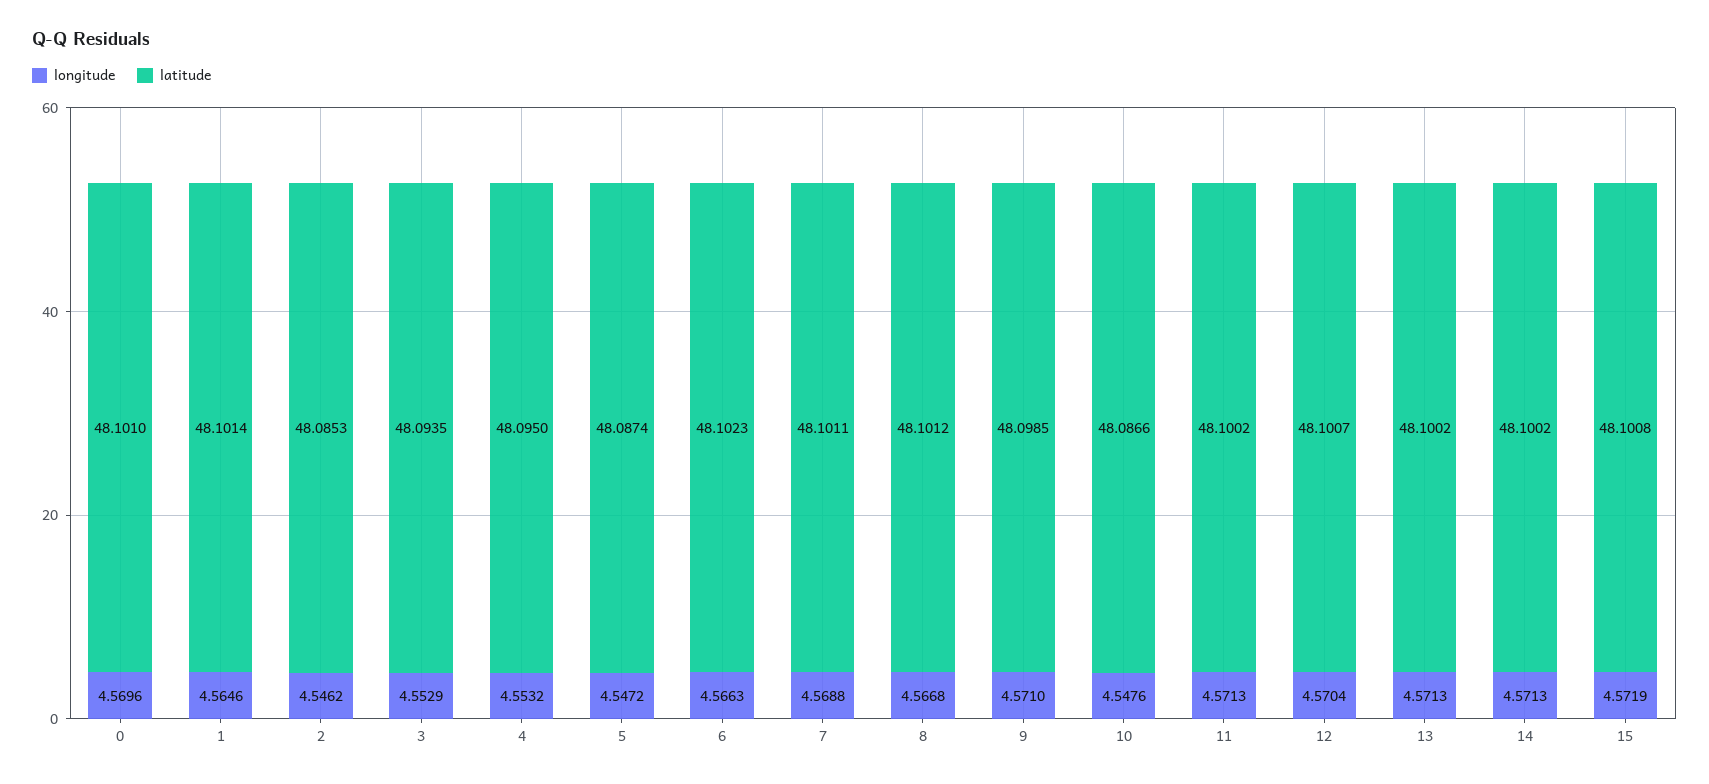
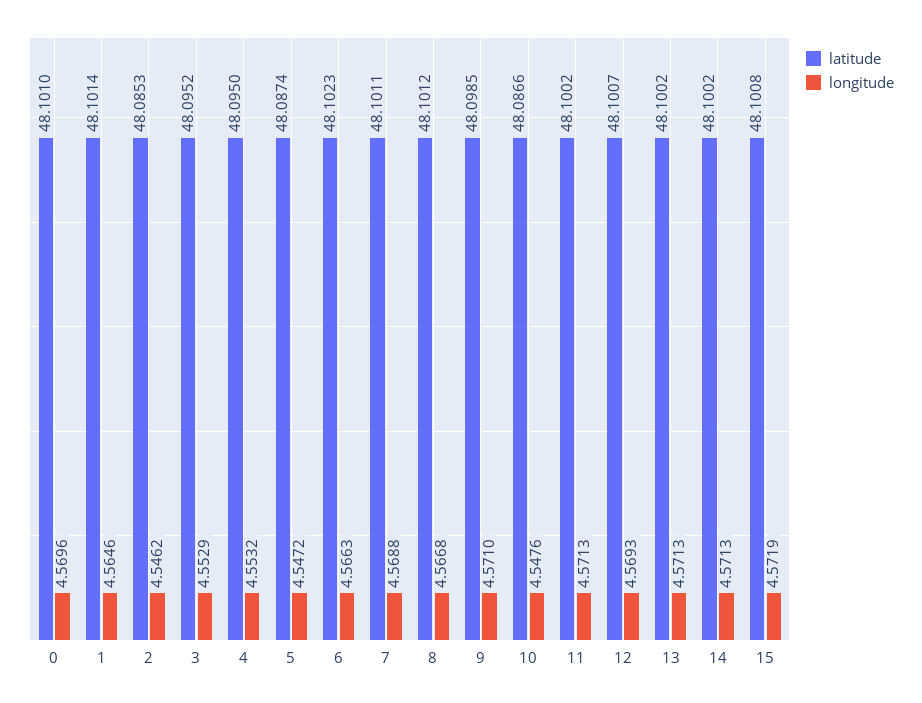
  {
    "longitude": {
      "0": 4.5696,
      "1": 4.5646,
      "2": 4.5462,
      "3": 4.5529,
      "4": 4.5532,
      "5": 4.5472,
      "6": 4.5663,
      "7": 4.5688,
      "8": 4.5668,
      "9": 4.571,
      "10": 4.5476,
      "11": 4.5713,
-     "12": 4.5704,
+     "12": 4.5693,
      "13": 4.5713,
      "14": 4.5713,
      "15": 4.5719
    },
    "latitude": {
      "0": 48.101,
      "1": 48.1014,
      "2": 48.0853,
-     "3": 48.0935,
+     "3": 48.0952,
      "4": 48.095,
      "5": 48.0874,
      "6": 48.1023,
      "7": 48.1011,
      "8": 48.1012,
      "9": 48.0985,
      "10": 48.0866,
      "11": 48.1002,
      "12": 48.1007,
      "13": 48.1002,
      "14": 48.1002,
      "15": 48.1008
    }
  }

